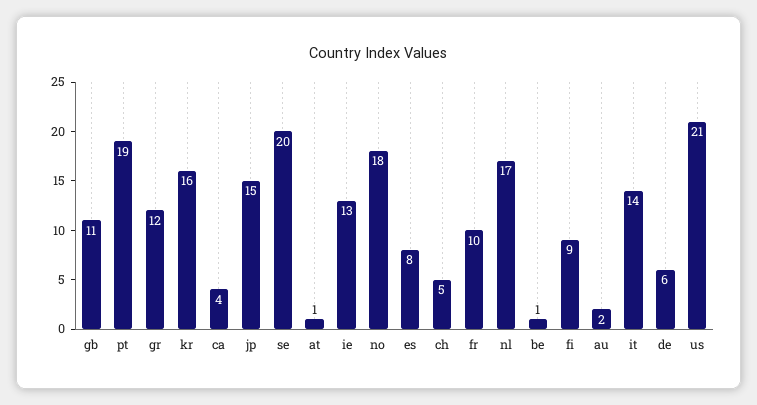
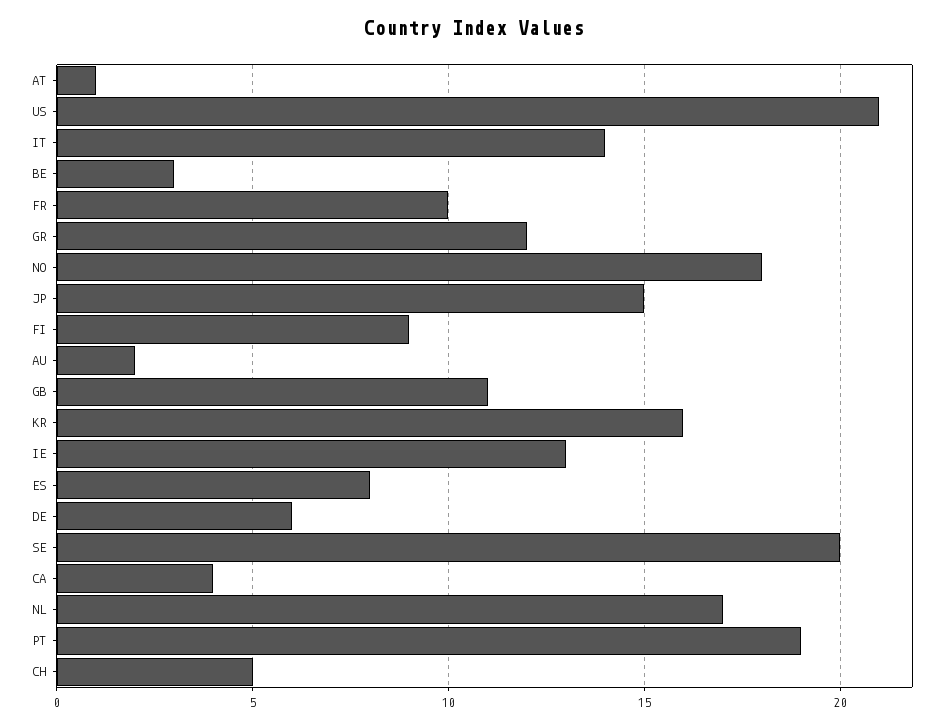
  {
    "gb": 11,
    "pt": 19,
    "gr": 12,
    "kr": 16,
    "ca": 4,
    "jp": 15,
    "se": 20,
    "at": 1,
    "ie": 13,
    "no": 18,
    "es": 8,
    "ch": 5,
    "fr": 10,
    "nl": 17,
-   "be": 1,
+   "be": 3,
    "fi": 9,
    "au": 2,
    "it": 14,
    "de": 6,
    "us": 21
  }

